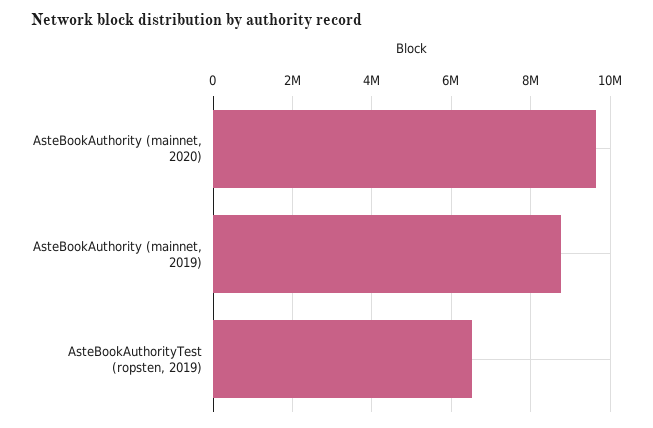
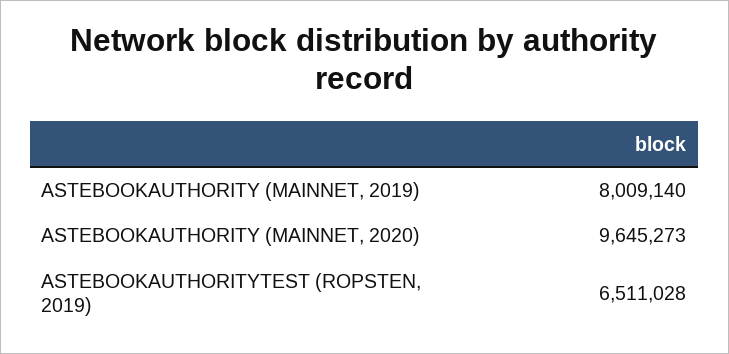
  {
    "AsteBookAuthority (mainnet, 2020)": 9645273,
-   "AsteBookAuthority (mainnet, 2019)": 8800000,
+   "AsteBookAuthority (mainnet, 2019)": 8009140,
    "AsteBookAuthorityTest (ropsten, 2019)": 6511028
  }

